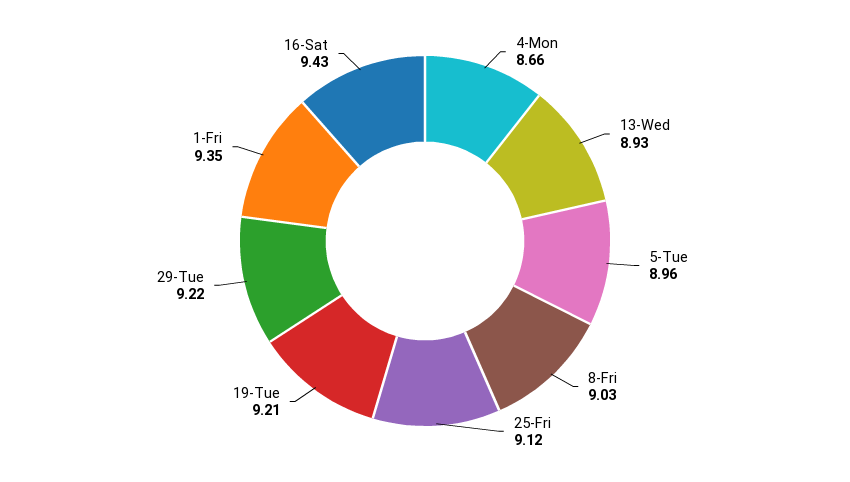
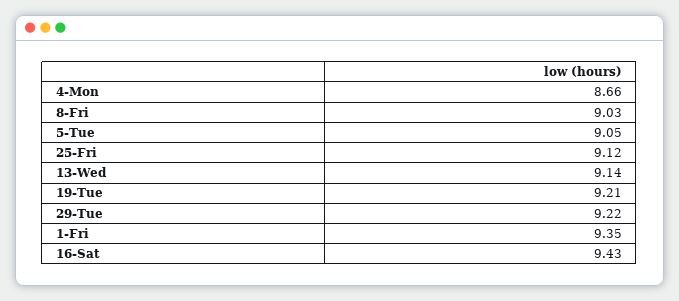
  {
    "4-Mon": 8.66,
-   "13-Wed": 8.93,
+   "13-Wed": 9.14,
-   "5-Tue": 8.96,
+   "5-Tue": 9.05,
    "8-Fri": 9.03,
    "25-Fri": 9.12,
    "19-Tue": 9.21,
    "29-Tue": 9.22,
    "1-Fri": 9.35,
    "16-Sat": 9.43
  }

